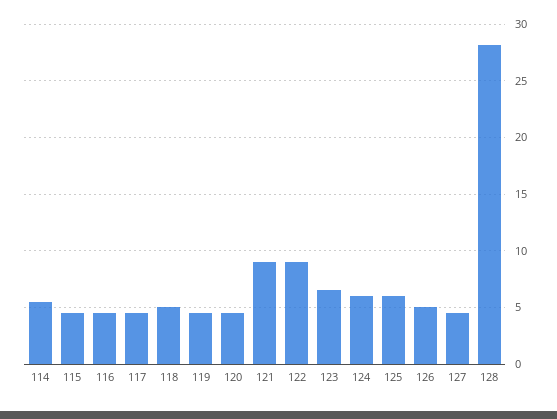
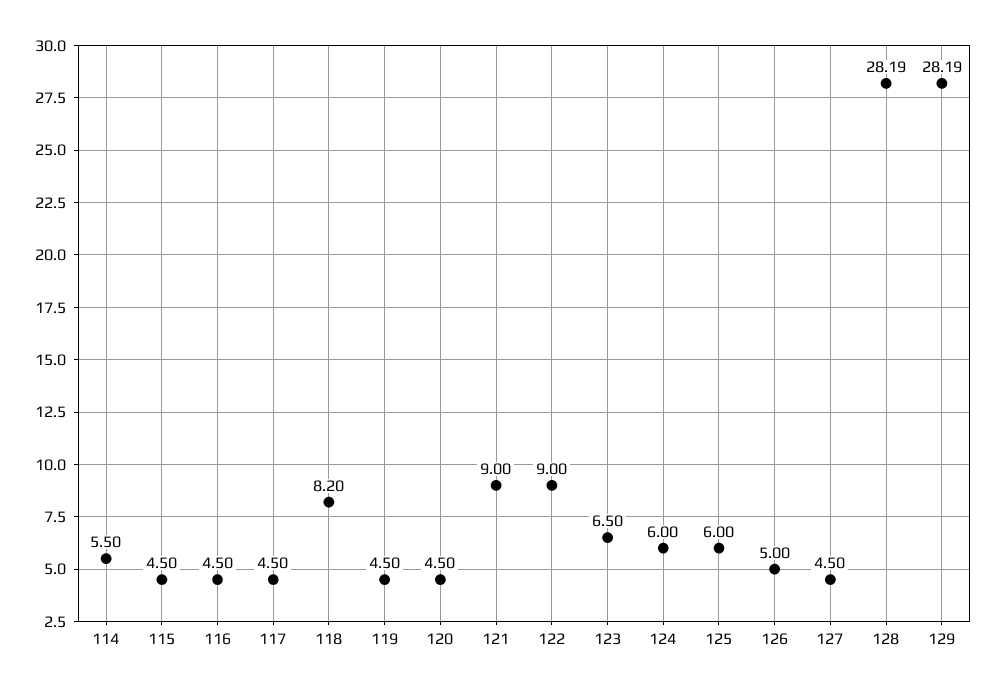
  {
    "114": 5.5,
    "115": 4.5,
    "116": 4.5,
    "117": 4.5,
-   "118": 5,
+   "118": 8.2,
    "119": 4.5,
    "120": 4.5,
    "121": 9,
    "122": 9,
    "123": 6.5,
    "124": 6,
    "125": 6,
    "126": 5,
    "127": 4.5,
-   "128": 28.19
+   "128": 28.19,
+   "129": 28.19
  }

